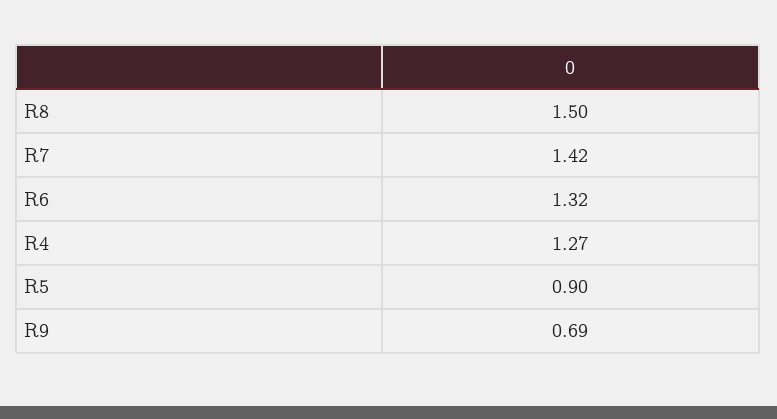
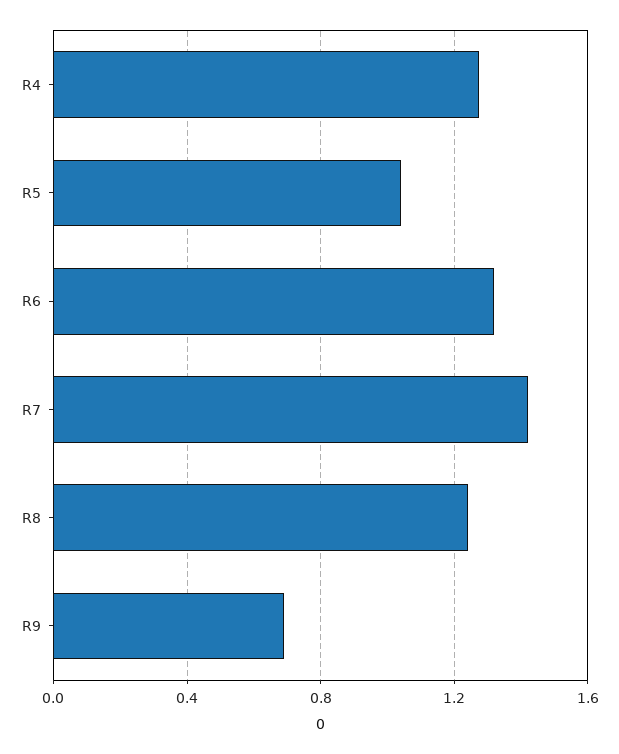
  {
-   "R8": 1.5,
+   "R8": 1.25,
    "R7": 1.42,
    "R6": 1.32,
    "R4": 1.27,
-   "R5": 0.9,
+   "R5": 1.05,
    "R9": 0.69
  }

